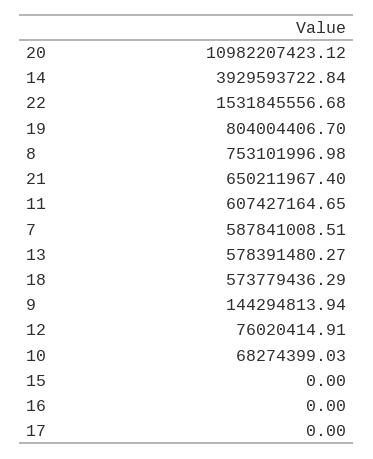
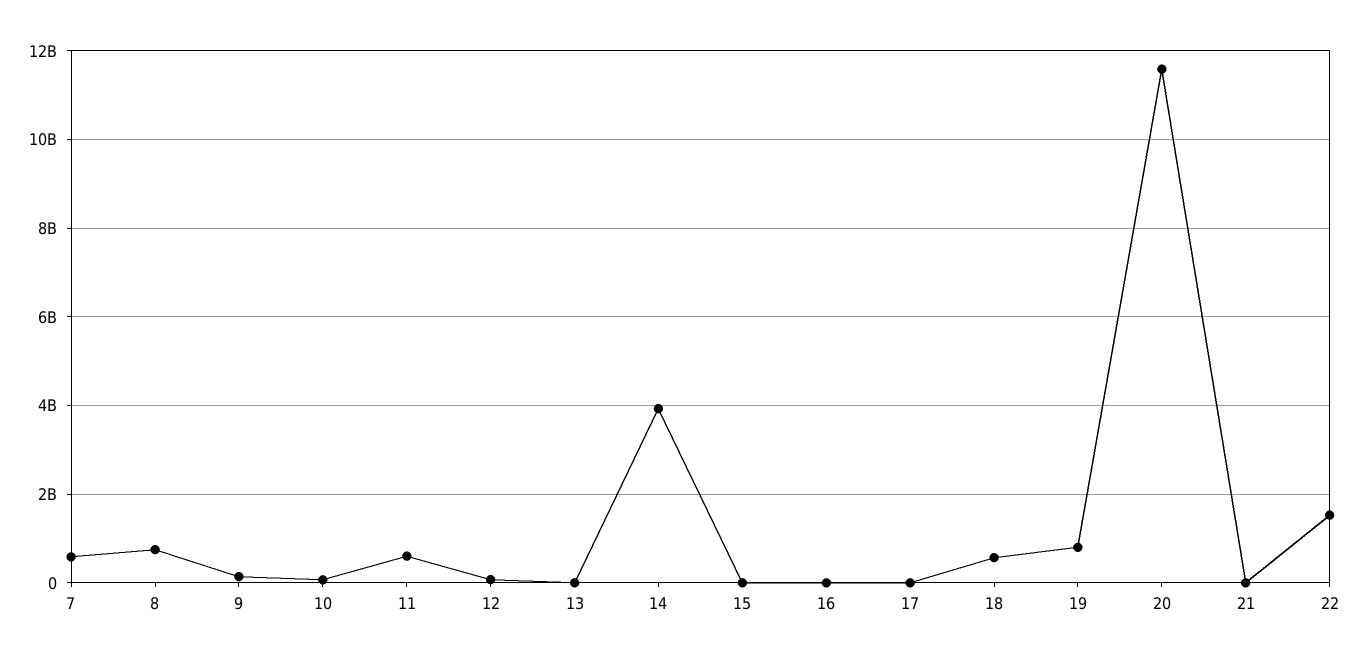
  {
-   "20": 10982207423.12,
+   "20": 11600000000,
    "14": 3929593722.84,
    "22": 1531845556.68,
    "19": 804004406.7,
    "8": 753101996.98,
-   "21": 650211967.4,
+   "21": 0,
    "11": 607427164.65,
    "7": 587841008.51,
-   "13": 578391480.27,
+   "13": 0,
    "18": 573779436.29,
    "9": 144294813.94,
    "12": 76020414.91,
    "10": 68274399.03,
    "15": 0,
    "16": 0,
    "17": 0
  }

